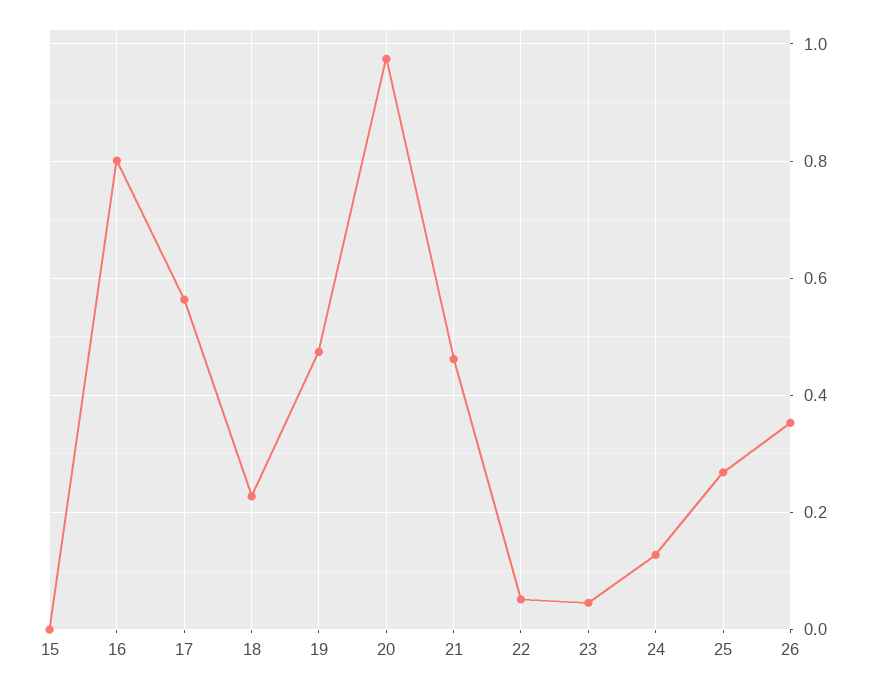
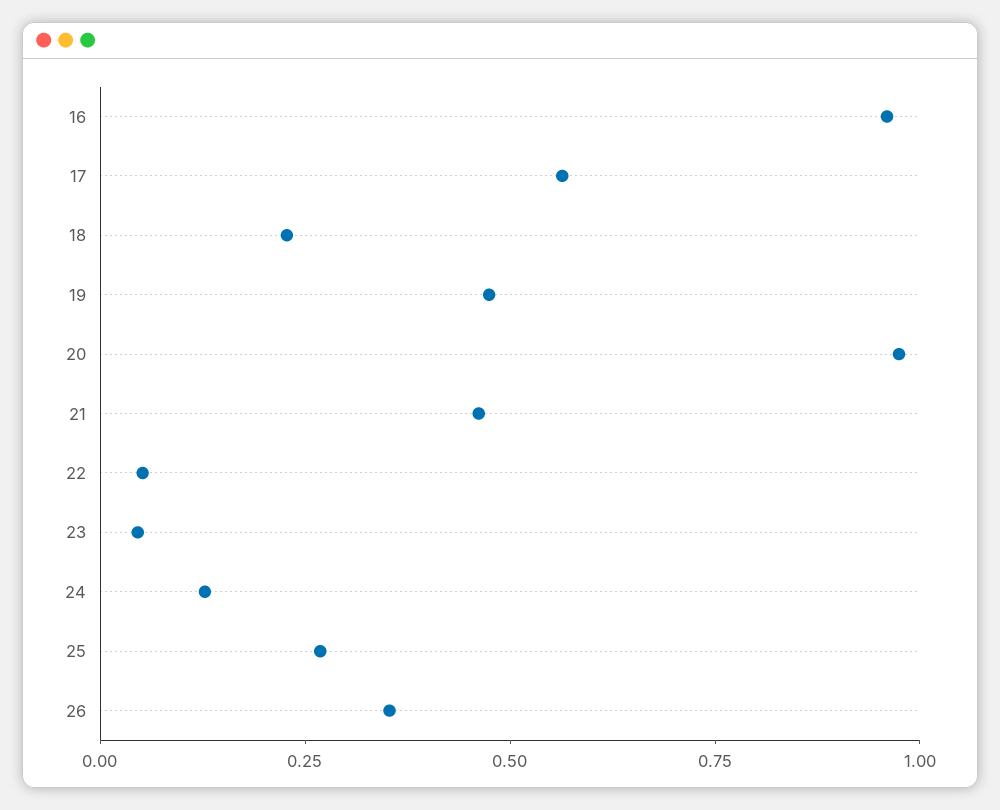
  {
-   "15": 0,
-   "16": 0.8,
+   "16": 0.95,
    "17": 0.56,
    "18": 0.22,
    "19": 0.48,
    "20": 0.98,
    "21": 0.46,
    "22": 0.06,
    "23": 0.04,
    "24": 0.12,
    "25": 0.26,
    "26": 0.36
  }

